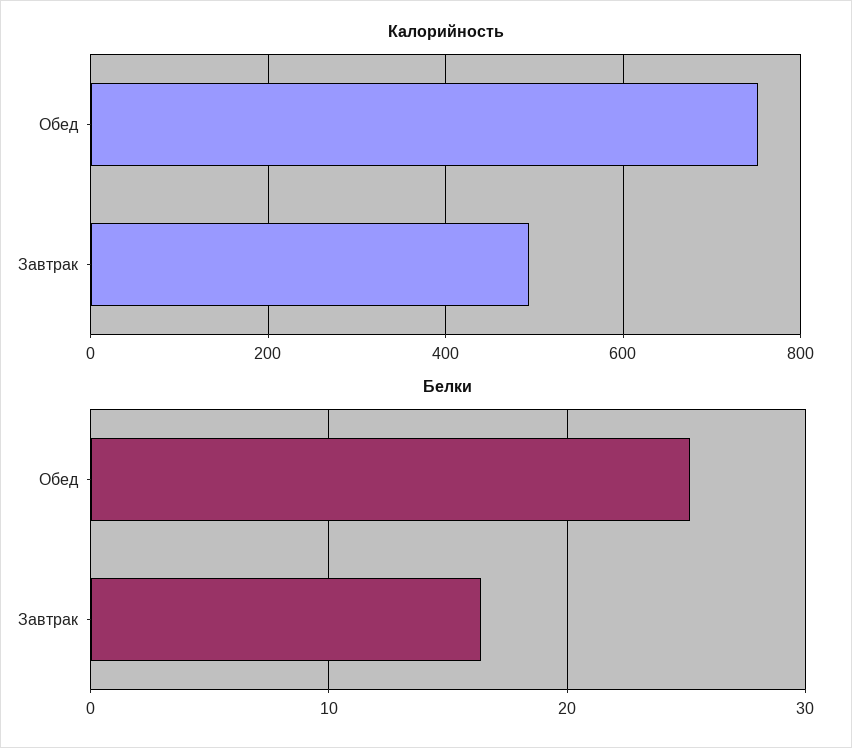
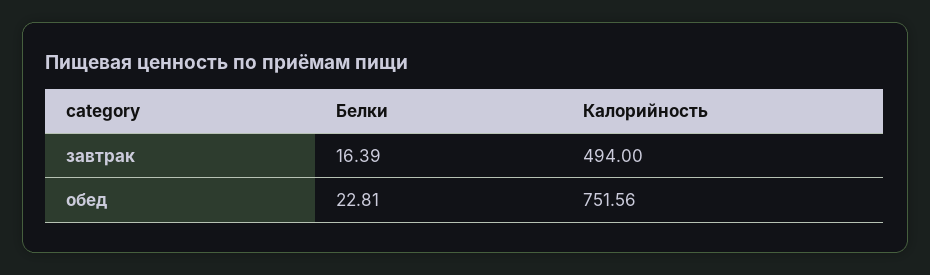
  {
    "Калорийность": {
      "Обед": 751.56,
      "Завтрак": 494
    },
    "Белки": {
-     "Обед": 25,
+     "Обед": 22.81,
      "Завтрак": 16.39
    }
  }

